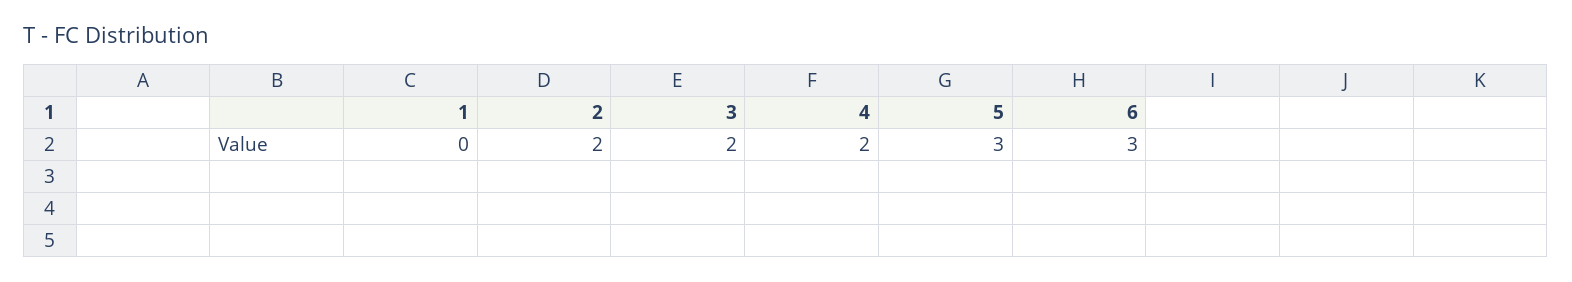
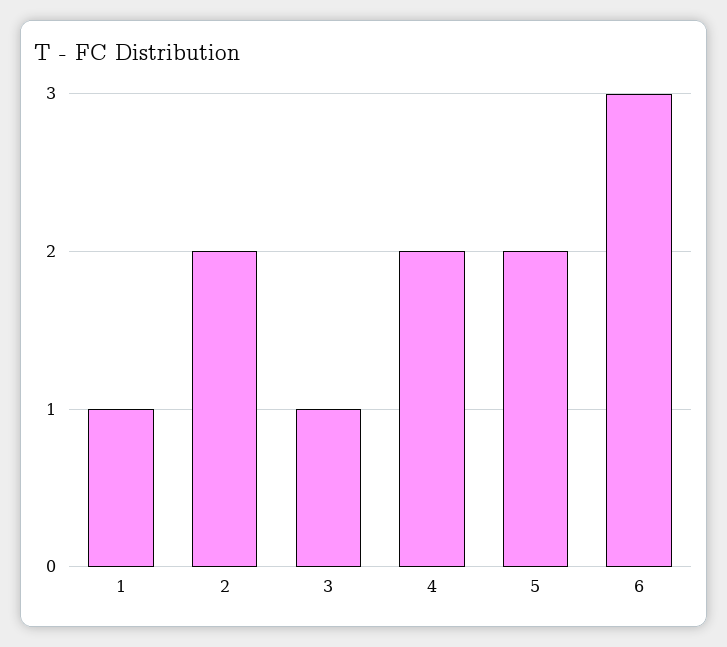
  {
-   "1": 0,
+   "1": 1,
    "2": 2,
-   "3": 2,
+   "3": 1,
    "4": 2,
-   "5": 3,
+   "5": 2,
    "6": 3
  }

